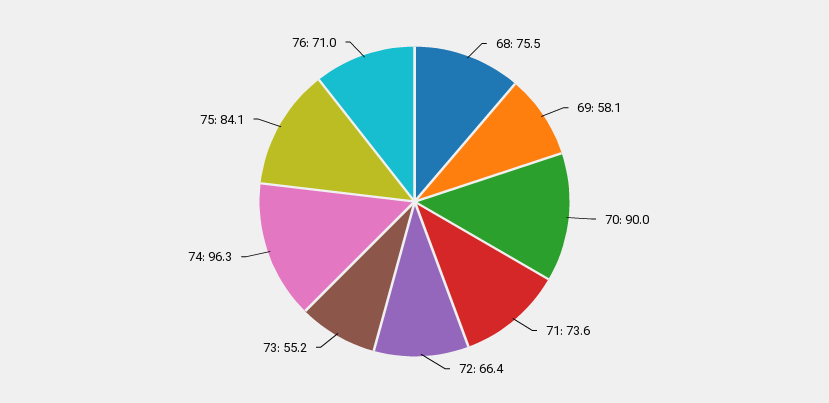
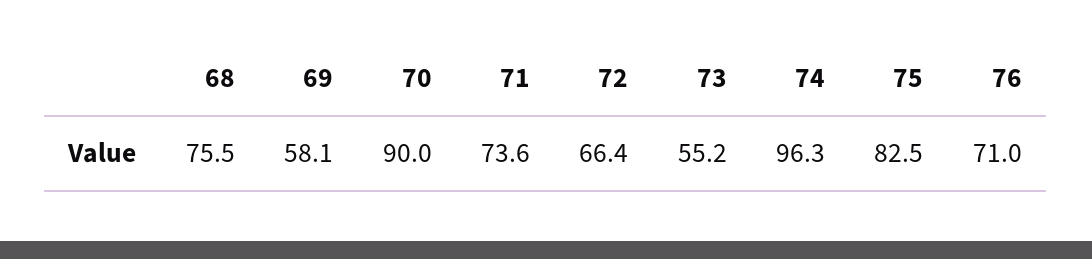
  {
    "68": 75.5,
    "69": 58.1,
    "70": 90,
    "71": 73.6,
    "72": 66.4,
    "73": 55.2,
    "74": 96.3,
-   "75": 84.1,
+   "75": 82.5,
    "76": 71
  }

